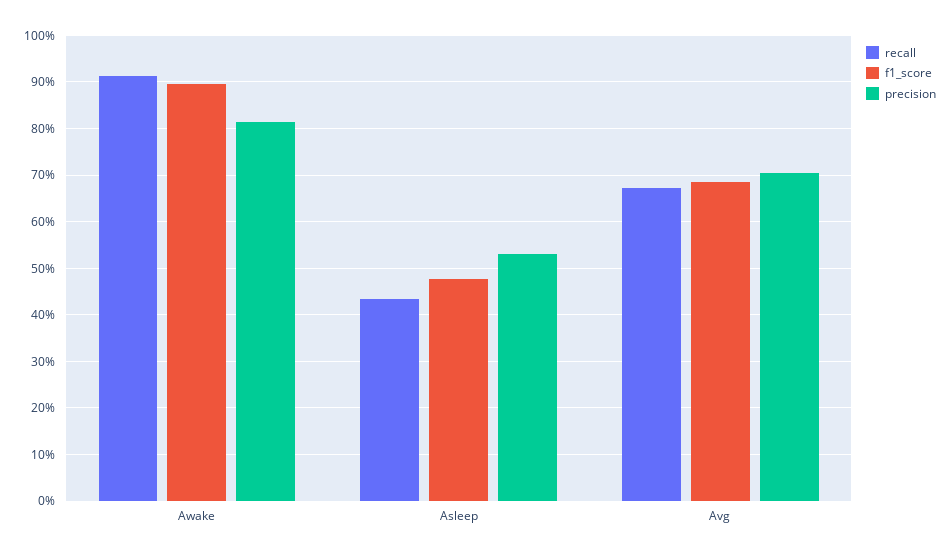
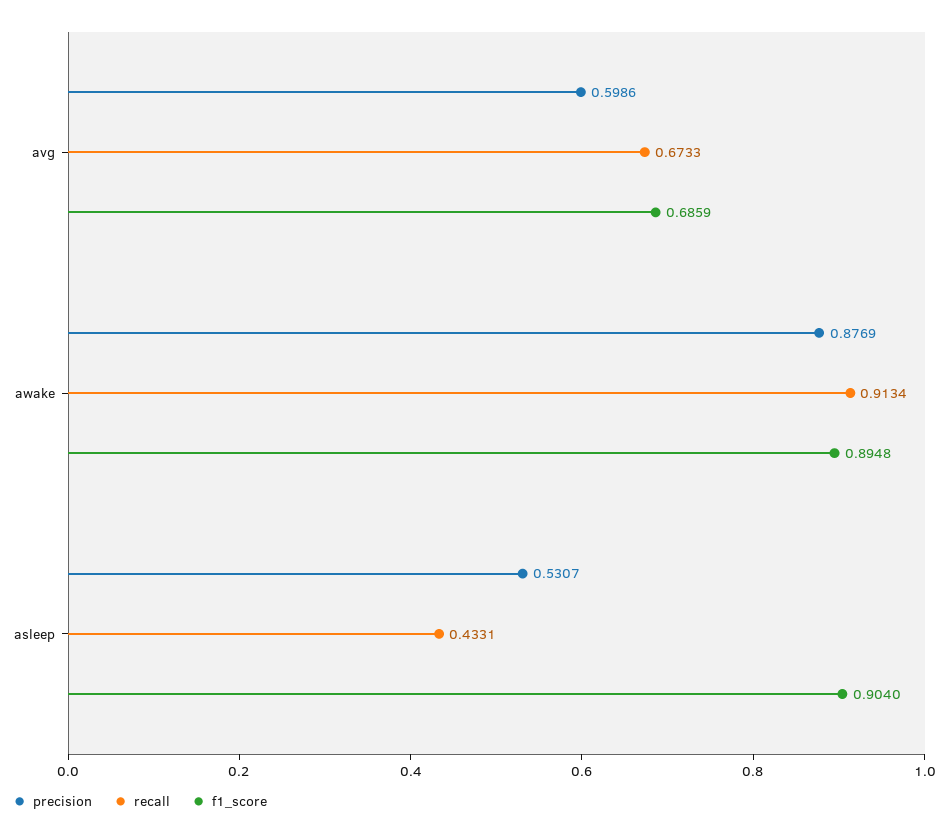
  {
    "recall": {
      "Awake": 0.9134,
      "Asleep": 0.4331,
      "Avg": 0.6733
    },
    "f1_score": {
      "Awake": 0.8948,
-     "Asleep": 0.48,
+     "Asleep": 0.904,
      "Avg": 0.6859
    },
    "precision": {
-     "Awake": 0.82,
+     "Awake": 0.8769,
      "Asleep": 0.5307,
-     "Avg": 0.7
+     "Avg": 0.5986
    }
  }

